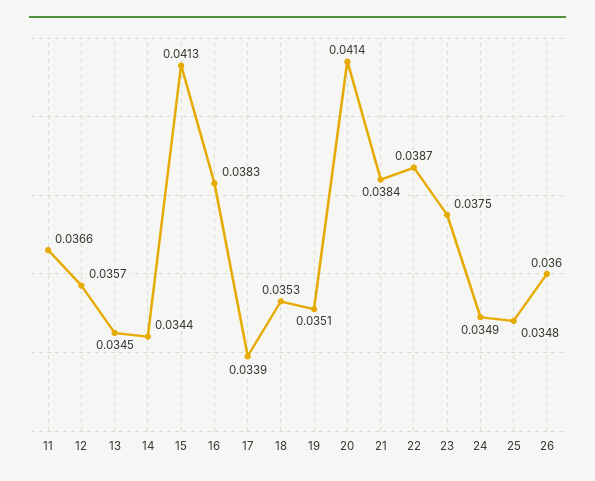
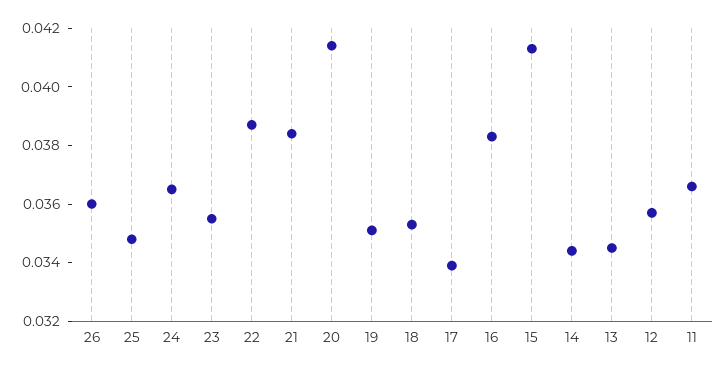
  {
    "11": 0.0366,
    "12": 0.0357,
    "13": 0.0345,
    "14": 0.0344,
    "15": 0.0413,
    "16": 0.0383,
    "17": 0.0339,
    "18": 0.0353,
    "19": 0.0351,
    "20": 0.0414,
    "21": 0.0384,
    "22": 0.0387,
-   "23": 0.0375,
+   "23": 0.0355,
-   "24": 0.0349,
+   "24": 0.0365,
    "25": 0.0348,
    "26": 0.036
  }

